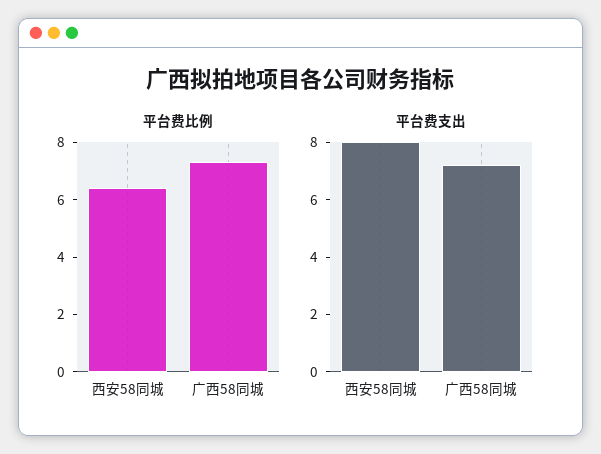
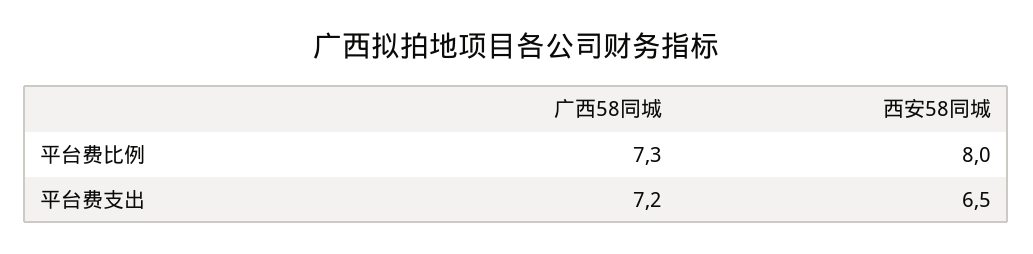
  {
    "平台费比例": {
-     "西安58同城": 6.5,
+     "西安58同城": 8,
      "广西58同城": 7.3
    },
    "平台费支出": {
-     "西安58同城": 8,
+     "西安58同城": 6.5,
      "广西58同城": 7.2
    }
  }

